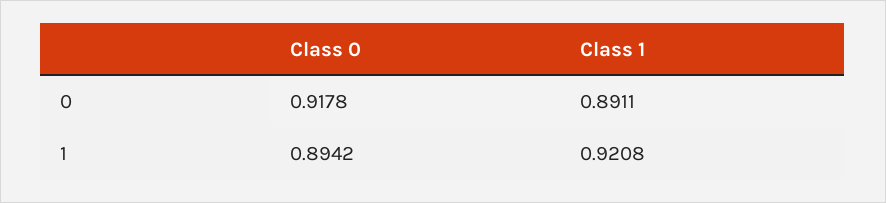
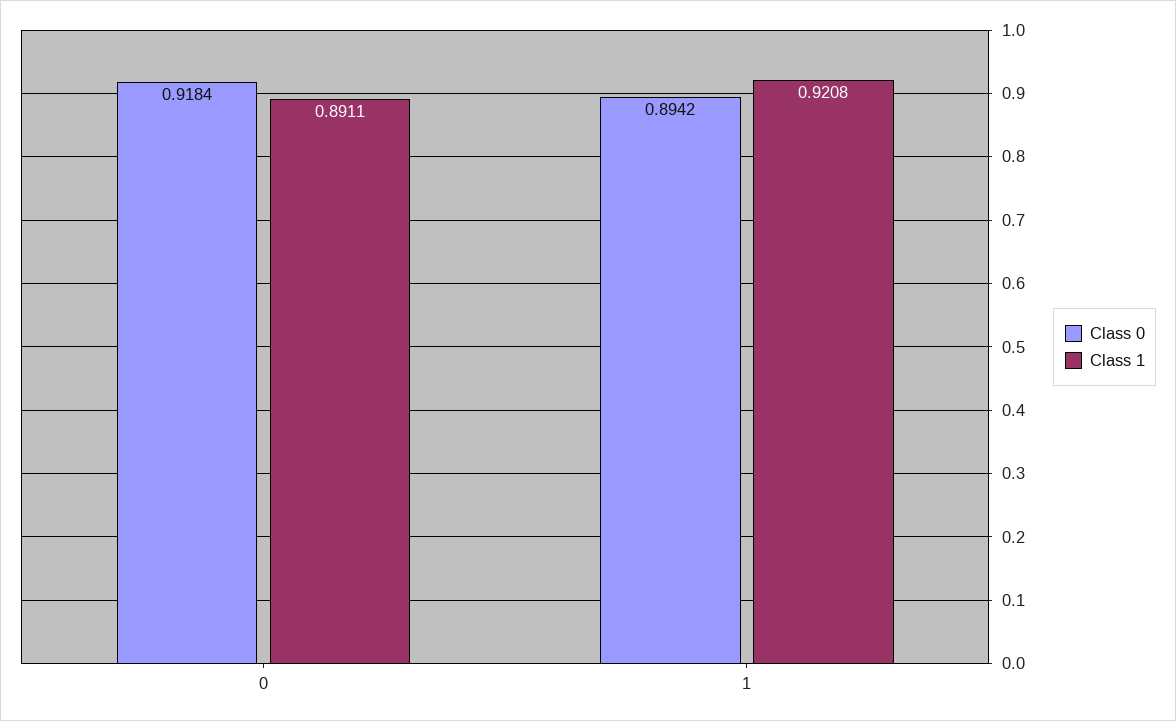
  {
    "Class 0": {
-     "0": 0.9178,
+     "0": 0.9184,
      "1": 0.8942
    },
    "Class 1": {
      "0": 0.8911,
      "1": 0.9208
    }
  }

